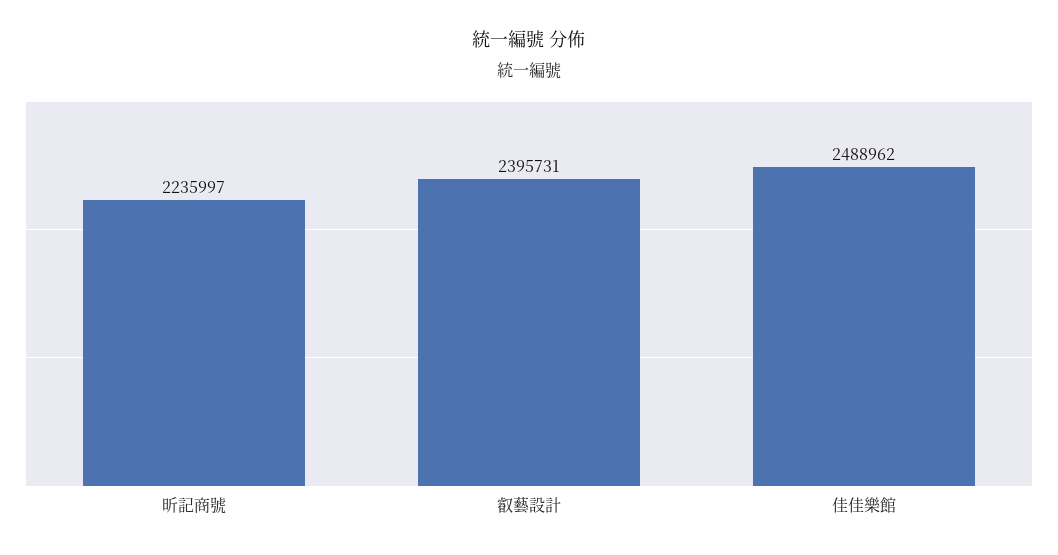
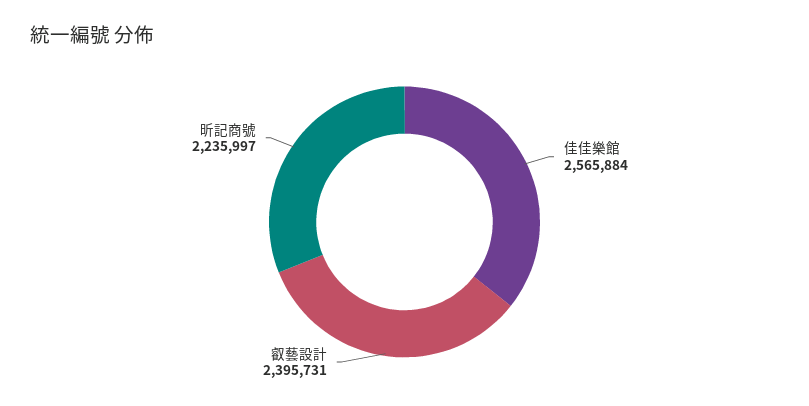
  {
    "昕記商號": 2235997,
    "叡藝設計": 2395731,
-   "佳佳樂館": 2488962
+   "佳佳樂館": 2565884
  }

